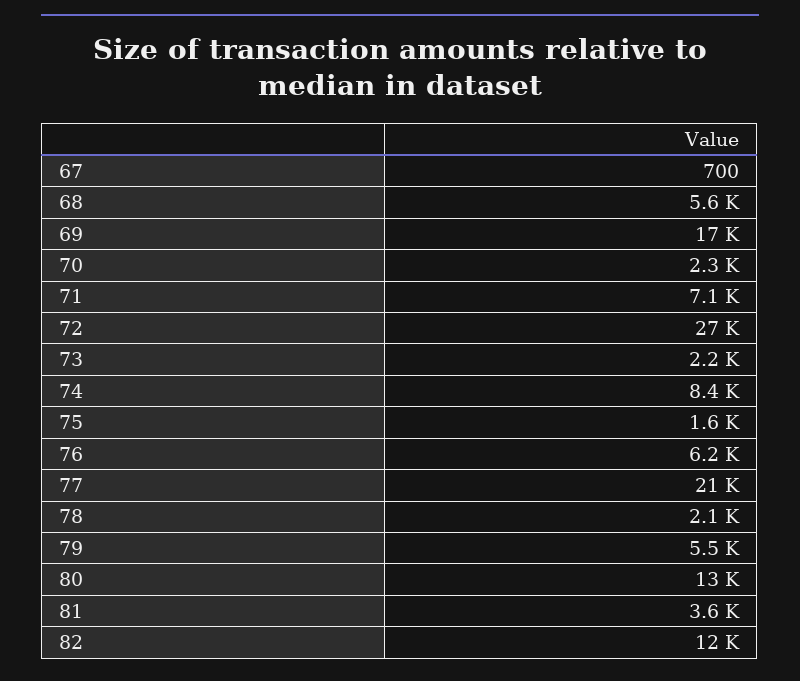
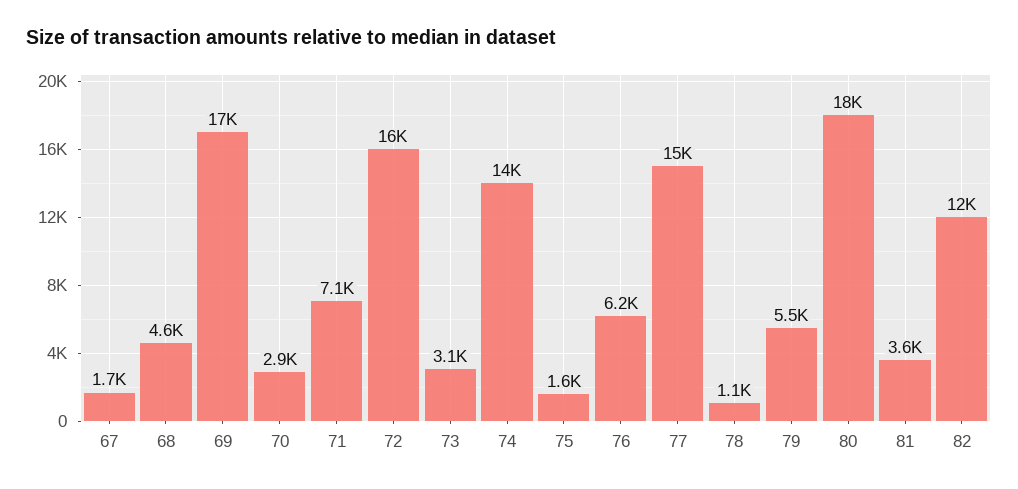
  {
-   "67": 700,
+   "67": 1700,
-   "68": 5600,
+   "68": 4600,
    "69": 17000,
-   "70": 2300,
+   "70": 2900,
    "71": 7100,
-   "72": 27000,
+   "72": 16000,
-   "73": 2200,
+   "73": 3100,
-   "74": 8400,
+   "74": 14000,
    "75": 1600,
    "76": 6200,
-   "77": 21000,
+   "77": 15000,
-   "78": 2100,
+   "78": 1100,
    "79": 5500,
-   "80": 13000,
+   "80": 18000,
    "81": 3600,
    "82": 12000
  }

